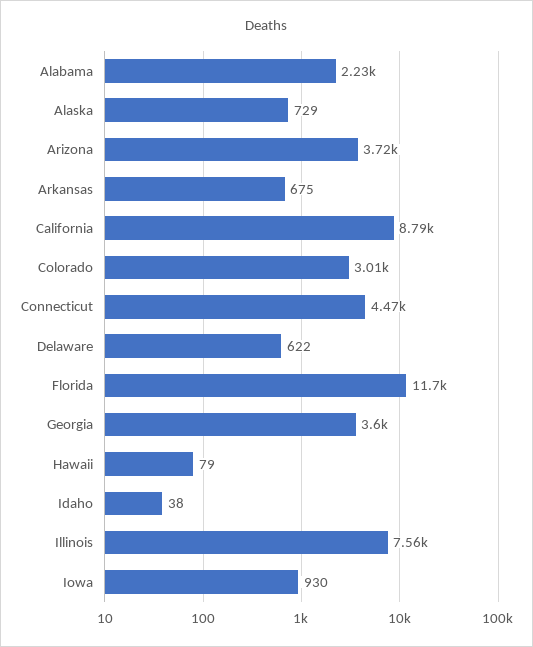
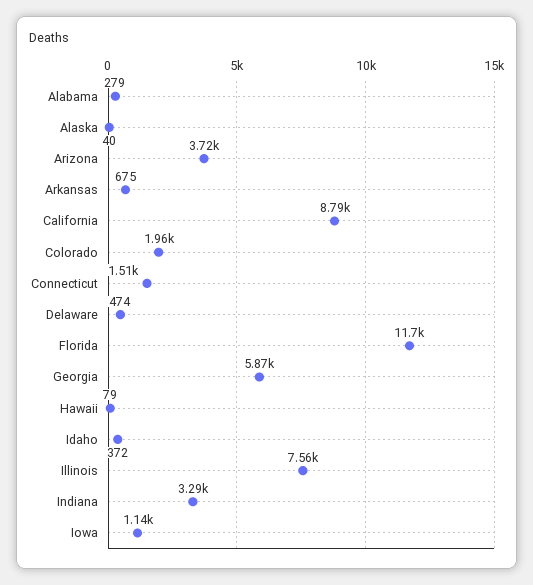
  {
-   "Alabama": 2230,
+   "Alabama": 279,
-   "Alaska": 729,
+   "Alaska": 40,
    "Arizona": 3720,
    "Arkansas": 675,
    "California": 8790,
-   "Colorado": 3010,
+   "Colorado": 1960,
-   "Connecticut": 4470,
+   "Connecticut": 1510,
-   "Delaware": 622,
+   "Delaware": 474,
    "Florida": 11700,
-   "Georgia": 3600,
+   "Georgia": 5870,
    "Hawaii": 79,
-   "Idaho": 38,
+   "Idaho": 372,
    "Illinois": 7560,
-   "Iowa": 930
+   "Iowa": 1140,
+   "Indiana": 3290
  }

